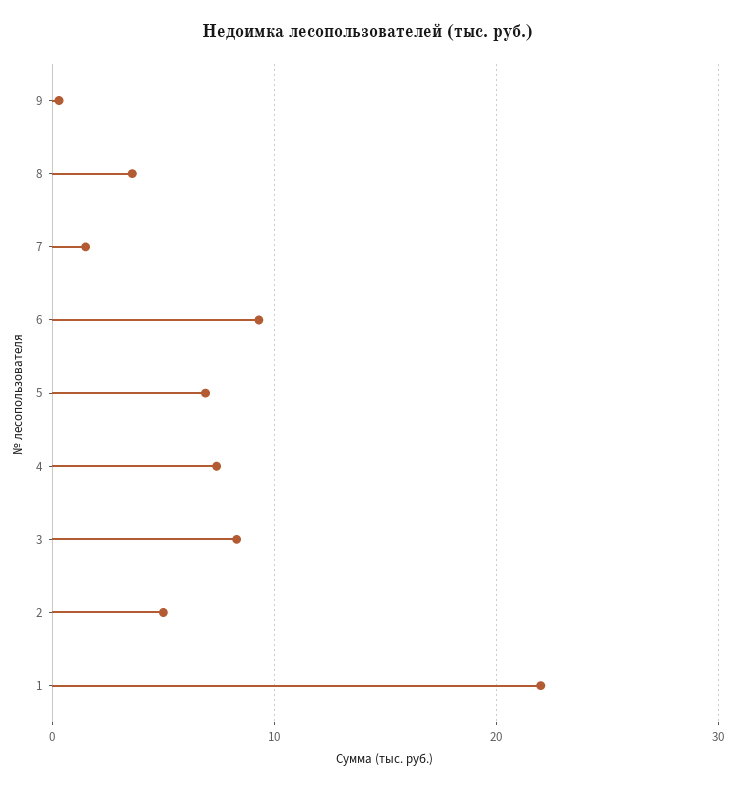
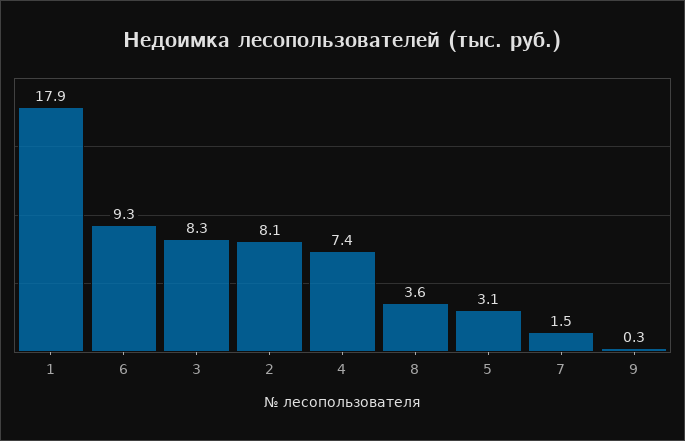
  {
    "9": 0.3,
    "8": 3.6,
    "7": 1.5,
    "6": 9.3,
-   "5": 7,
+   "5": 3.1,
    "4": 7.4,
    "3": 8.3,
-   "2": 5,
+   "2": 8.1,
-   "1": 22
+   "1": 17.9
  }

